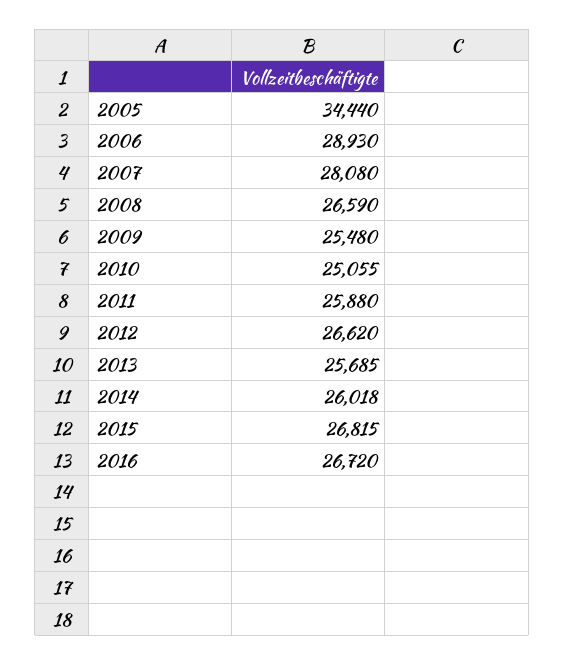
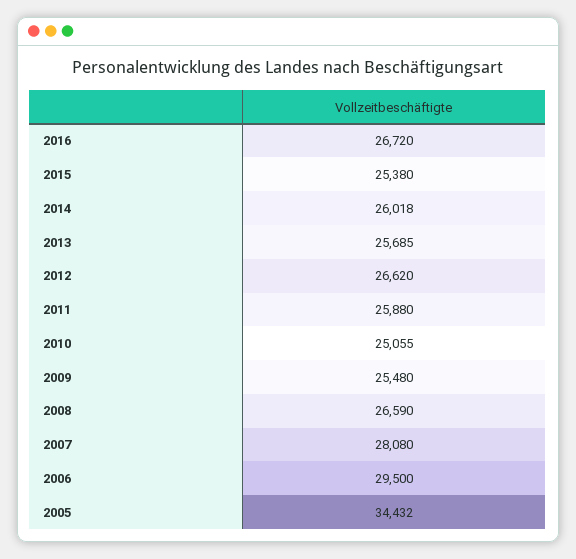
  {
-   "2005": 34440,
+   "2005": 34432,
-   "2006": 28930,
+   "2006": 29500,
    "2007": 28080,
    "2008": 26590,
    "2009": 25480,
    "2010": 25055,
    "2011": 25880,
    "2012": 26620,
    "2013": 25685,
    "2014": 26018,
-   "2015": 26815,
+   "2015": 25380,
    "2016": 26720
  }

